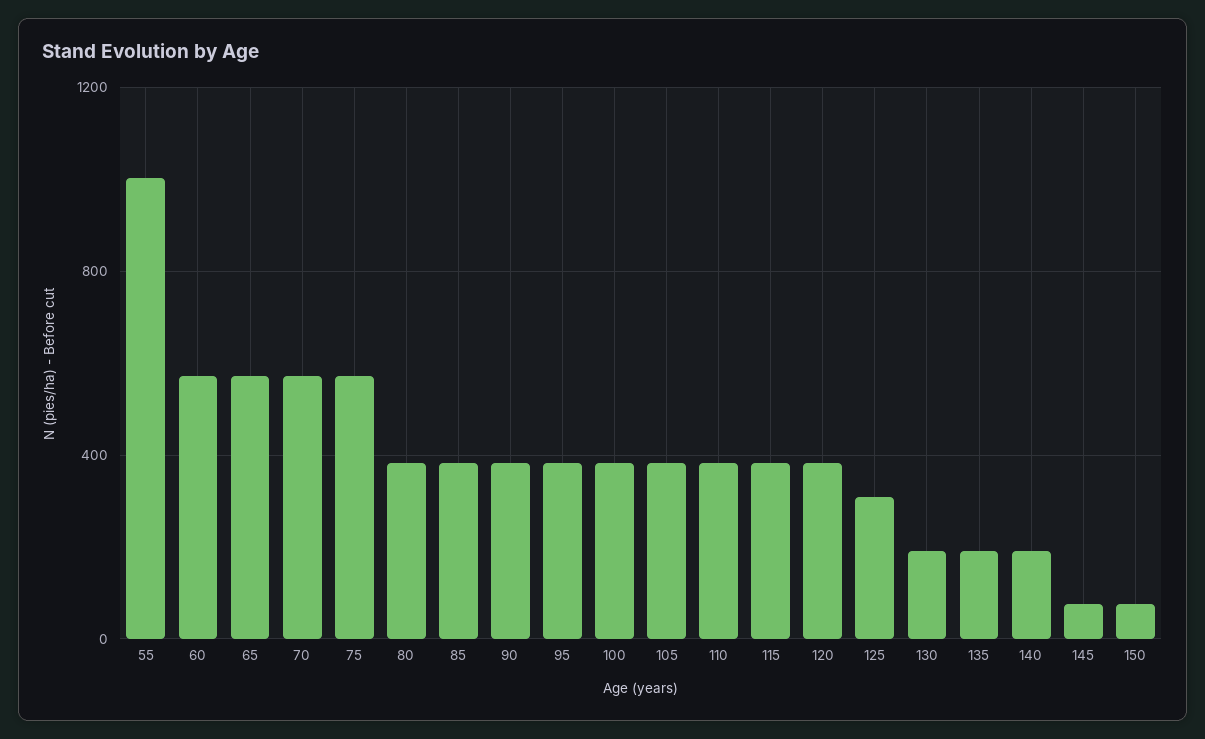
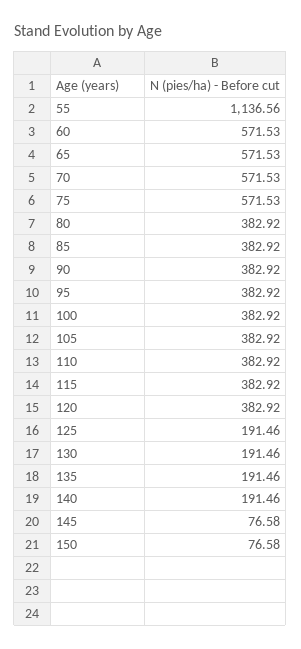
  {
-   "55": 1000,
+   "55": 1136.56,
    "60": 571.53,
    "65": 571.53,
    "70": 571.53,
    "75": 571.53,
    "80": 382.92,
    "85": 382.92,
    "90": 382.92,
    "95": 382.92,
    "100": 382.92,
    "105": 382.92,
    "110": 382.92,
    "115": 382.92,
    "120": 382.92,
-   "125": 300,
+   "125": 191.46,
    "130": 191.46,
    "135": 191.46,
    "140": 191.46,
    "145": 76.58,
    "150": 76.58
  }

